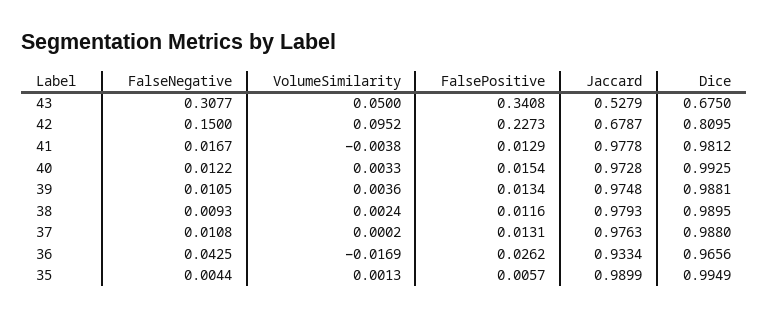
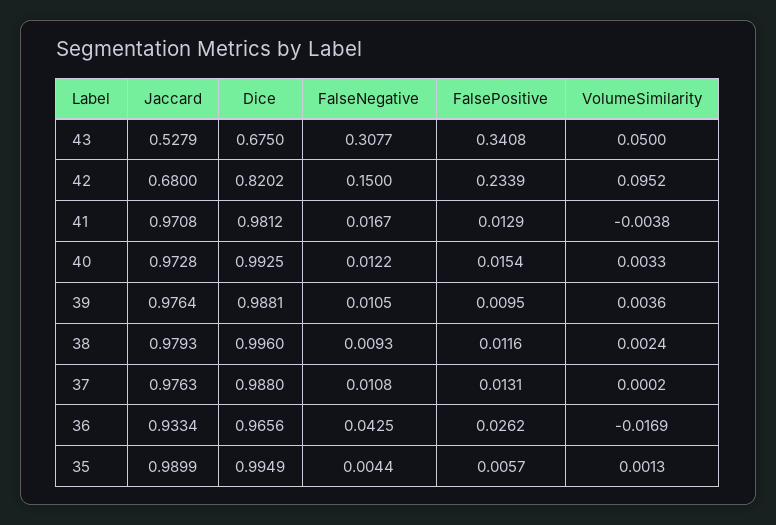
  {
    "FalseNegative": {
      "43": 0.3077,
      "42": 0.15,
      "41": 0.0167,
      "40": 0.0122,
      "39": 0.0105,
      "38": 0.0093,
      "37": 0.0108,
      "36": 0.0425,
      "35": 0.0044
    },
    "VolumeSimilarity": {
      "43": 0.05,
      "42": 0.0952,
      "41": -0.0038,
      "40": 0.0033,
      "39": 0.0036,
      "38": 0.0024,
      "37": 0.0002,
      "36": -0.0169,
      "35": 0.0013
    },
    "FalsePositive": {
      "43": 0.3408,
-     "42": 0.2273,
+     "42": 0.2339,
      "41": 0.0129,
      "40": 0.0154,
-     "39": 0.0134,
+     "39": 0.0095,
      "38": 0.0116,
      "37": 0.0131,
      "36": 0.0262,
      "35": 0.0057
    },
    "Jaccard": {
      "43": 0.5279,
-     "42": 0.6787,
+     "42": 0.68,
-     "41": 0.9778,
+     "41": 0.9708,
      "40": 0.9728,
-     "39": 0.9748,
+     "39": 0.9764,
      "38": 0.9793,
      "37": 0.9763,
      "36": 0.9334,
      "35": 0.9899
    },
    "Dice": {
      "43": 0.675,
-     "42": 0.8095,
+     "42": 0.8202,
      "41": 0.9812,
      "40": 0.9925,
      "39": 0.9881,
-     "38": 0.9895,
+     "38": 0.996,
      "37": 0.988,
      "36": 0.9656,
      "35": 0.9949
    }
  }

